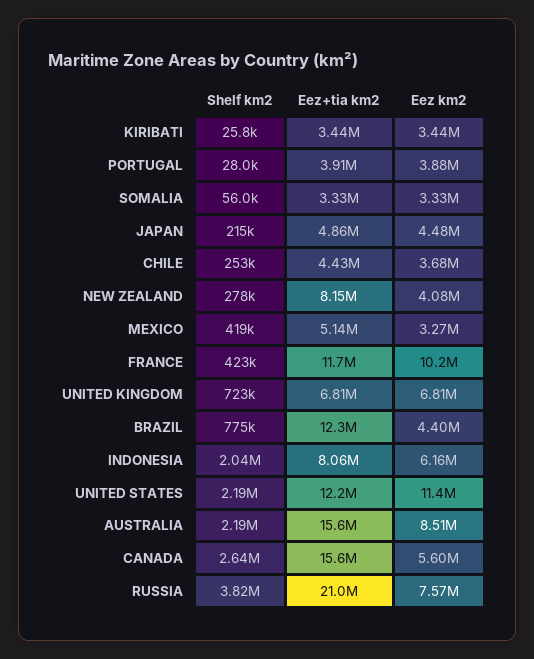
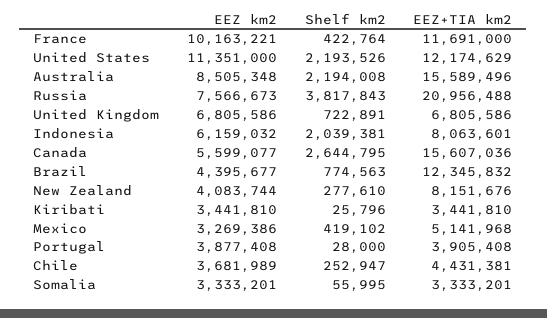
  {
    "Shelf km2": {
      "KIRIBATI": 25796,
      "PORTUGAL": 28000,
      "SOMALIA": 55995,
-     "JAPAN": 215000,
      "CHILE": 252947,
      "NEW ZEALAND": 277610,
      "MEXICO": 419102,
      "FRANCE": 422764,
      "UNITED KINGDOM": 722891,
      "BRAZIL": 774563,
      "INDONESIA": 2039381,
      "UNITED STATES": 2193526,
      "AUSTRALIA": 2194008,
      "CANADA": 2644795,
      "RUSSIA": 3817843
    },
    "Eez+tia km2": {
      "KIRIBATI": 3441810,
      "PORTUGAL": 3905408,
      "SOMALIA": 3333201,
-     "JAPAN": 4860000,
      "CHILE": 4431381,
      "NEW ZEALAND": 8151676,
      "MEXICO": 5141968,
      "FRANCE": 11691000,
      "UNITED KINGDOM": 6805586,
      "BRAZIL": 12345832,
      "INDONESIA": 8063601,
      "UNITED STATES": 12174629,
      "AUSTRALIA": 15589496,
      "CANADA": 15607036,
      "RUSSIA": 20956488
    },
    "Eez km2": {
      "KIRIBATI": 3441810,
      "PORTUGAL": 3877408,
      "SOMALIA": 3333201,
-     "JAPAN": 4480000,
      "CHILE": 3681989,
      "NEW ZEALAND": 4083744,
      "MEXICO": 3269386,
      "FRANCE": 10163221,
      "UNITED KINGDOM": 6805586,
      "BRAZIL": 4395677,
      "INDONESIA": 6159032,
      "UNITED STATES": 11351000,
      "AUSTRALIA": 8505348,
      "CANADA": 5599077,
      "RUSSIA": 7566673
    }
  }

